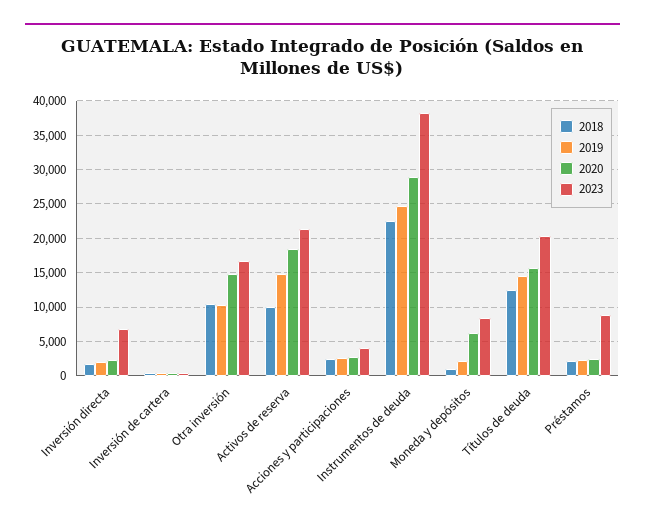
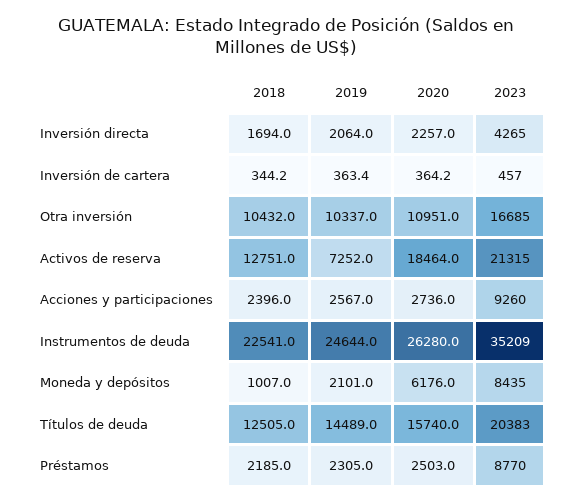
  {
    "2018": {
      "Inversión directa": 1694,
      "Inversión de cartera": 344.2,
      "Otra inversión": 10432,
-     "Activos de reserva": 10000,
+     "Activos de reserva": 12751,
      "Acciones y participaciones": 2396,
      "Instrumentos de deuda": 22541,
      "Moneda y depósitos": 1007,
      "Títulos de deuda": 12505,
      "Préstamos": 2185
    },
    "2019": {
      "Inversión directa": 2064,
      "Inversión de cartera": 363.4,
      "Otra inversión": 10337,
-     "Activos de reserva": 15000,
+     "Activos de reserva": 7252,
      "Acciones y participaciones": 2567,
      "Instrumentos de deuda": 24644,
      "Moneda y depósitos": 2101,
      "Títulos de deuda": 14489,
      "Préstamos": 2305
    },
    "2020": {
      "Inversión directa": 2257,
      "Inversión de cartera": 364.2,
-     "Otra inversión": 15000,
+     "Otra inversión": 10951,
      "Activos de reserva": 18464,
      "Acciones y participaciones": 2736,
-     "Instrumentos de deuda": 29000,
+     "Instrumentos de deuda": 26280,
      "Moneda y depósitos": 6176,
      "Títulos de deuda": 15740,
      "Préstamos": 2503
    },
    "2023": {
-     "Inversión directa": 7000,
+     "Inversión directa": 4265,
      "Inversión de cartera": 457,
      "Otra inversión": 16685,
      "Activos de reserva": 21315,
-     "Acciones y participaciones": 4000,
+     "Acciones y participaciones": 9260,
-     "Instrumentos de deuda": 38000,
+     "Instrumentos de deuda": 35209,
      "Moneda y depósitos": 8435,
      "Títulos de deuda": 20383,
      "Préstamos": 8770
    }
  }

